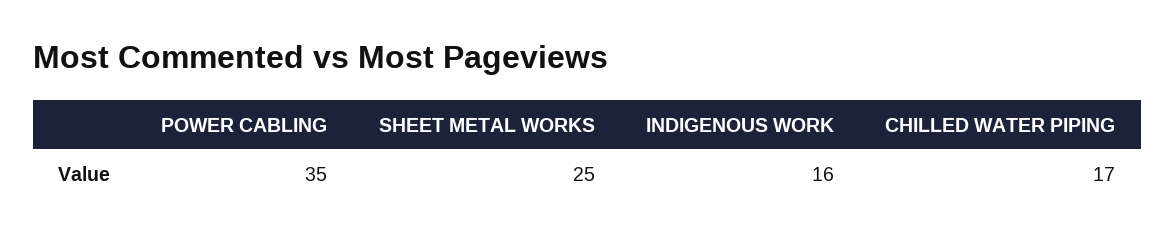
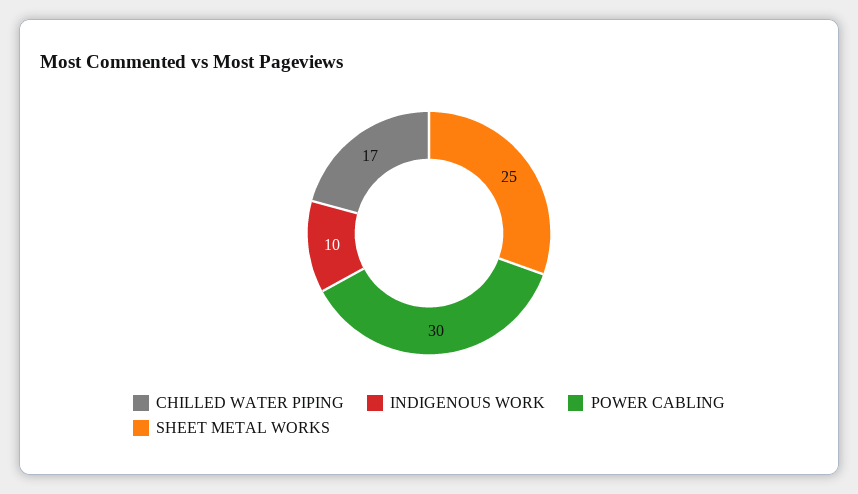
  {
-   "POWER CABLING": 35,
+   "POWER CABLING": 30,
    "SHEET METAL WORKS": 25,
-   "INDIGENOUS WORK": 16,
+   "INDIGENOUS WORK": 10,
    "CHILLED WATER PIPING": 17
  }

